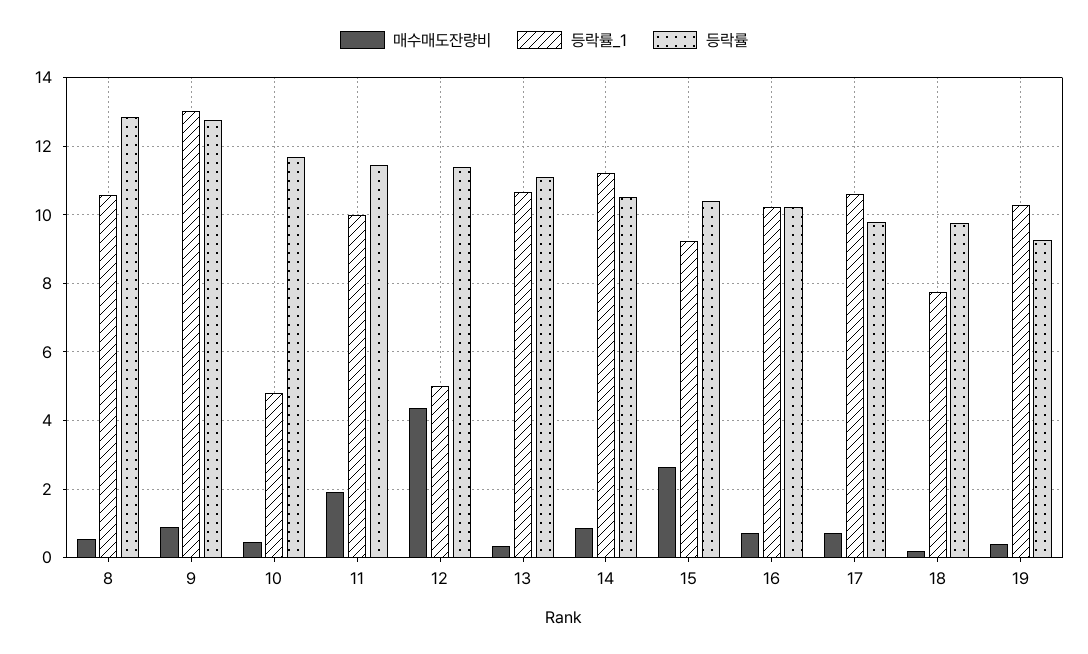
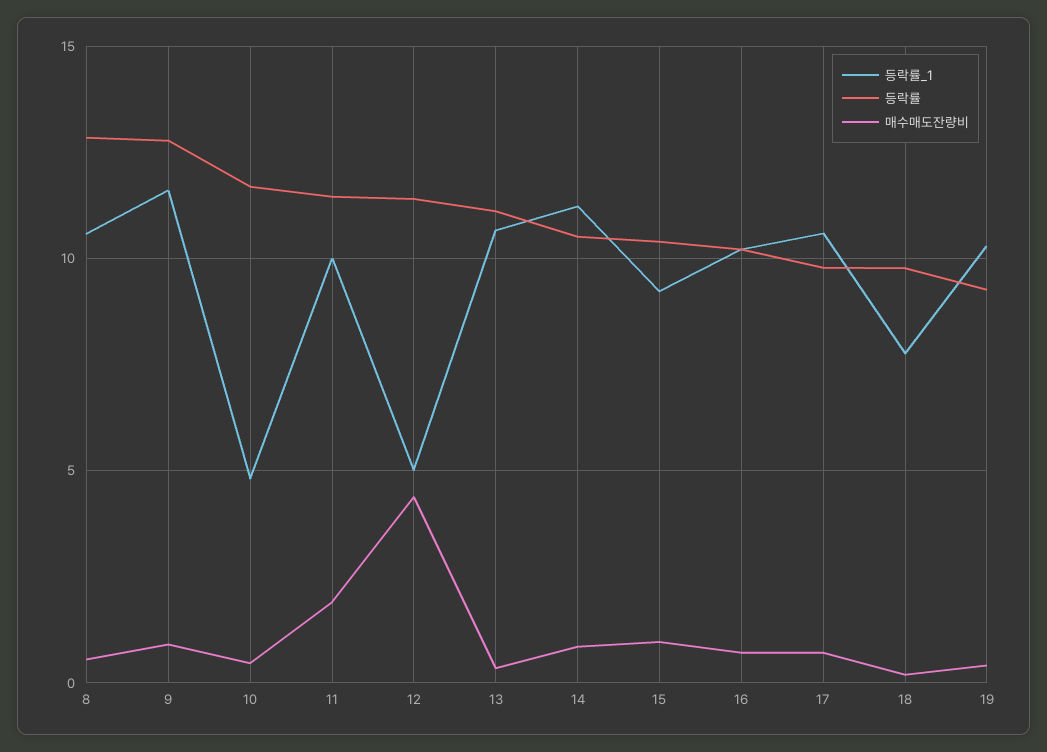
  {
    "매수매도잔량비": {
      "8": 0.6,
      "9": 1,
      "10": 0.4,
      "11": 2,
      "12": 4.4,
      "13": 0.4,
      "14": 0.8,
-     "15": 2.6,
+     "15": 1,
      "16": 0.8,
      "17": 0.8,
      "18": 0.2,
      "19": 0.4
    },
    "등락률_1": {
      "8": 10.6,
-     "9": 13,
+     "9": 11.5,
      "10": 4.8,
      "11": 10,
      "12": 5,
      "13": 10.6,
      "14": 11.2,
      "15": 9.2,
      "16": 10.2,
      "17": 10.6,
      "18": 7.8,
      "19": 10.2
    },
    "등락률": {
      "8": 12.8,
      "9": 12.8,
      "10": 11.6,
      "11": 11.4,
      "12": 11.4,
      "13": 11.2,
      "14": 10.6,
      "15": 10.4,
      "16": 10.2,
      "17": 9.8,
      "18": 9.8,
      "19": 9.2
    }
  }

